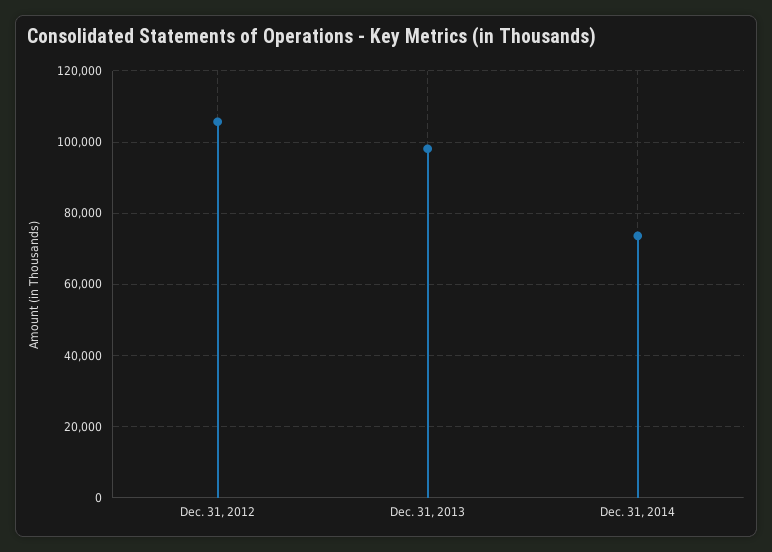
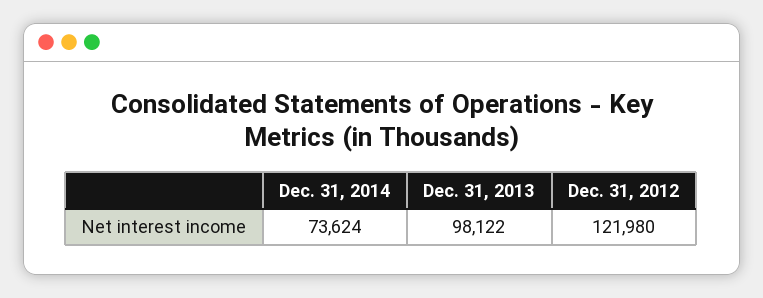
  {
-   "Dec. 31, 2012": 106000,
+   "Dec. 31, 2012": 121980,
    "Dec. 31, 2013": 98122,
    "Dec. 31, 2014": 73624
  }

